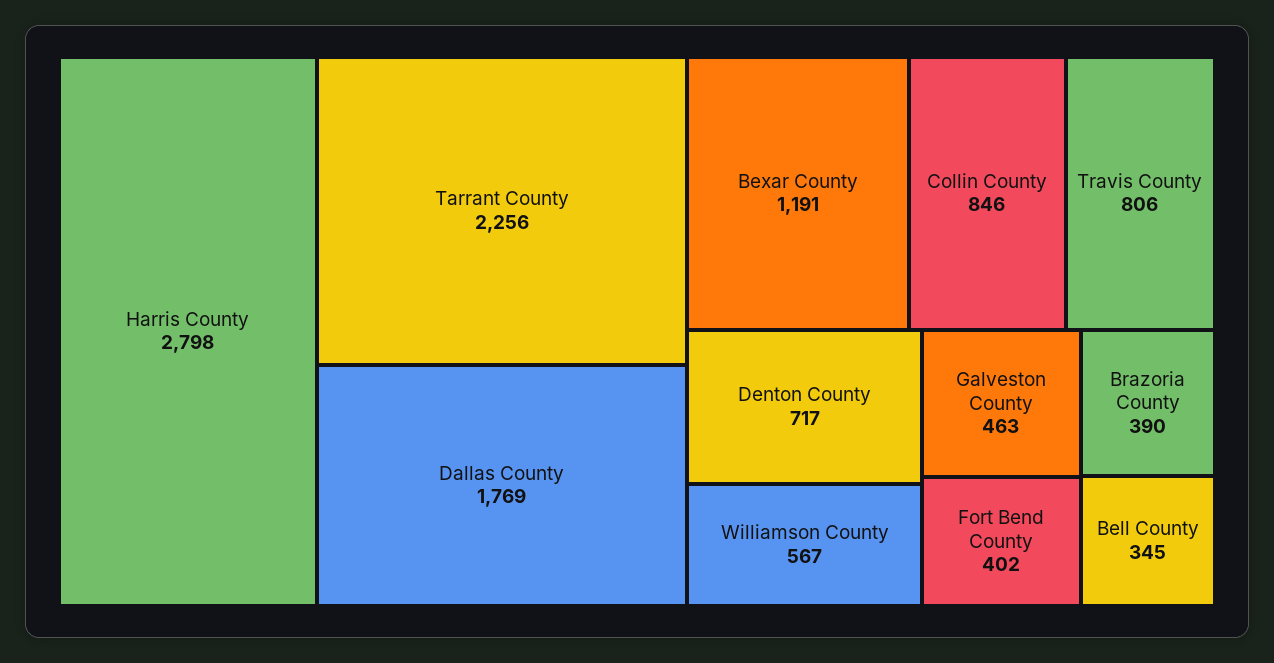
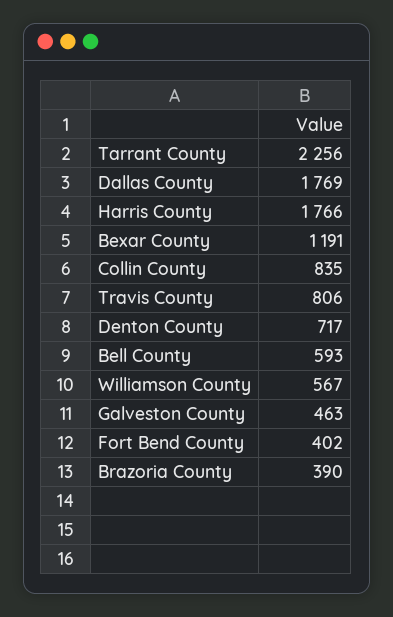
  {
-   "Harris County": 2798,
+   "Harris County": 1766,
    "Tarrant County": 2256,
    "Dallas County": 1769,
    "Bexar County": 1191,
-   "Collin County": 846,
+   "Collin County": 835,
    "Travis County": 806,
    "Denton County": 717,
    "Williamson County": 567,
    "Galveston County": 463,
    "Fort Bend County": 402,
    "Brazoria County": 390,
-   "Bell County": 345
+   "Bell County": 593
  }

